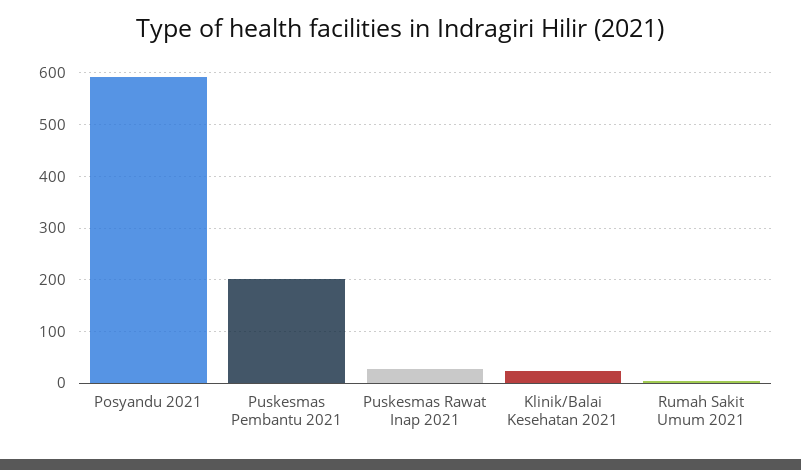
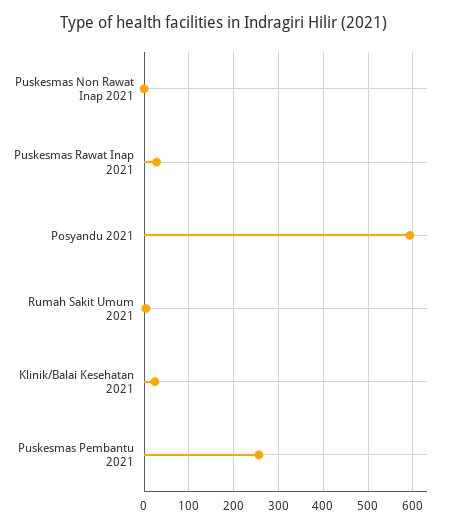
  {
    "Posyandu 2021": 600,
-   "Puskesmas Pembantu 2021": 200,
+   "Puskesmas Pembantu 2021": 260,
    "Puskesmas Rawat Inap 2021": 20,
    "Klinik/Balai Kesehatan 2021": 20,
-   "Rumah Sakit Umum 2021": 0
+   "Rumah Sakit Umum 2021": 0,
+   "Puskesmas Non Rawat Inap 2021": 0
  }

